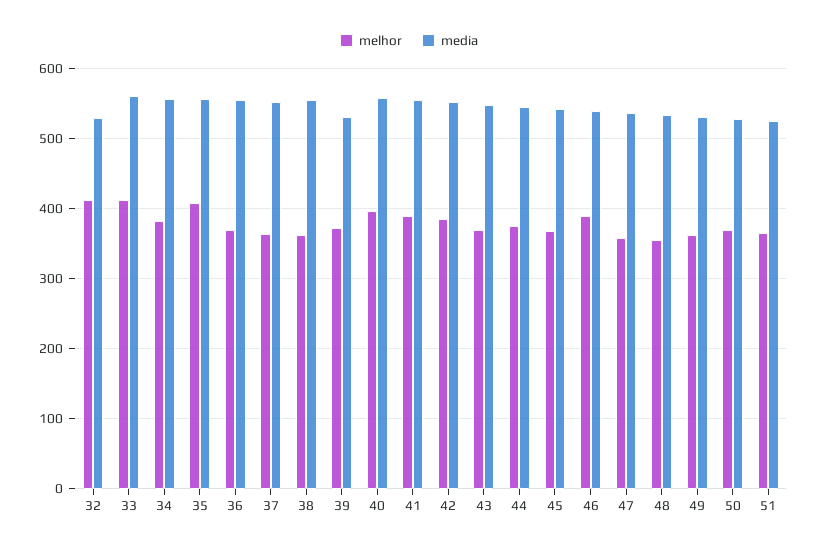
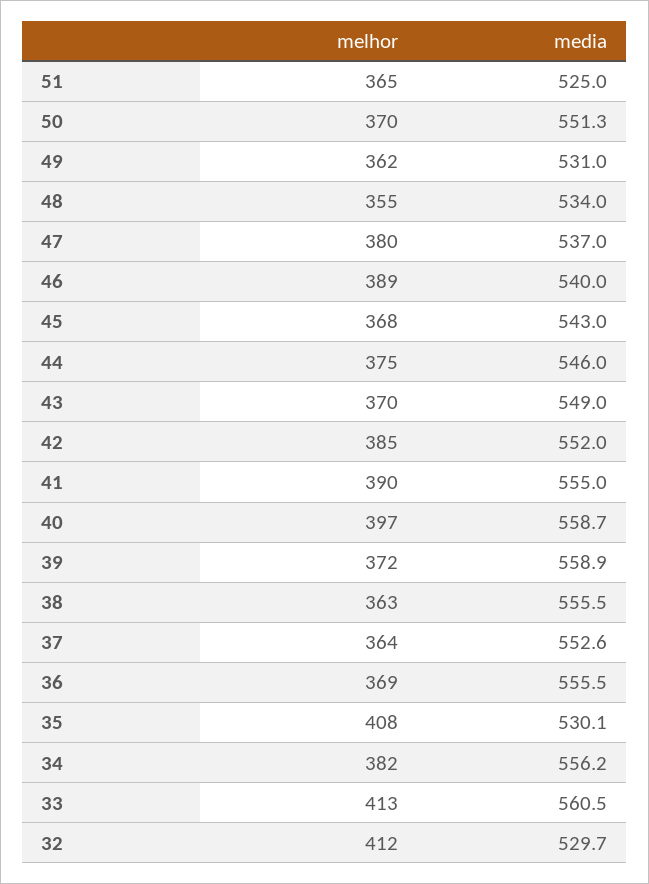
  {
    "melhor": {
      "32": 412,
      "33": 413,
      "34": 382,
      "35": 408,
      "36": 369,
      "37": 364,
      "38": 363,
      "39": 372,
      "40": 397,
      "41": 390,
      "42": 385,
      "43": 370,
      "44": 375,
      "45": 368,
      "46": 389,
-     "47": 360,
+     "47": 380,
      "48": 355,
      "49": 362,
      "50": 370,
      "51": 365
    },
    "media": {
      "32": 529.7,
      "33": 560.5,
      "34": 556.2,
-     "35": 560,
+     "35": 530.1,
      "36": 555.5,
      "37": 552.6,
      "38": 555.5,
-     "39": 530,
+     "39": 558.9,
      "40": 558.7,
      "41": 555,
      "42": 552,
      "43": 549,
      "44": 546,
      "45": 543,
      "46": 540,
      "47": 537,
      "48": 534,
      "49": 531,
-     "50": 530,
+     "50": 551.3,
      "51": 525
    }
  }

